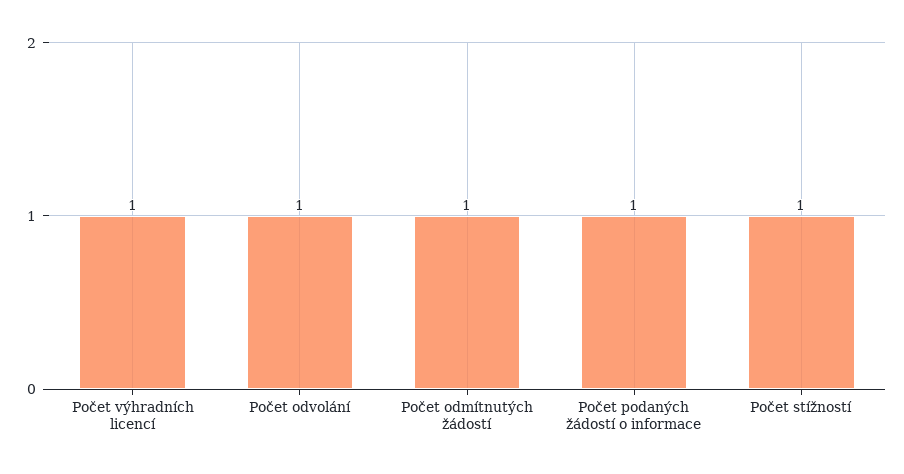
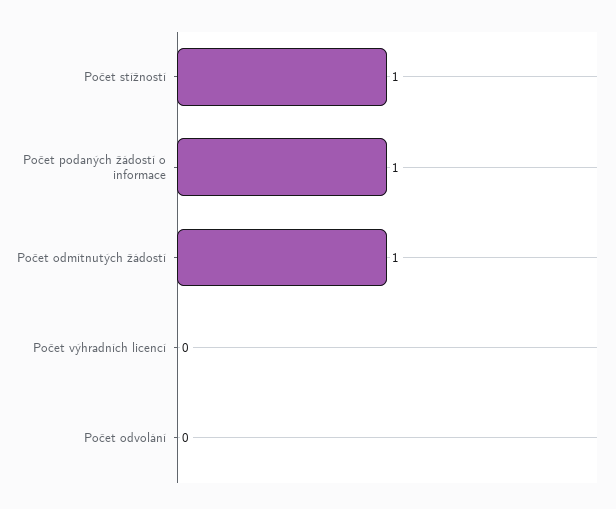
  {
-   "Počet výhradních licencí": 1,
+   "Počet výhradních licencí": 0,
-   "Počet odvolání": 1,
+   "Počet odvolání": 0,
    "Počet odmítnutých žádostí": 1,
    "Počet podaných žádostí o informace": 1,
    "Počet stížností": 1
  }

